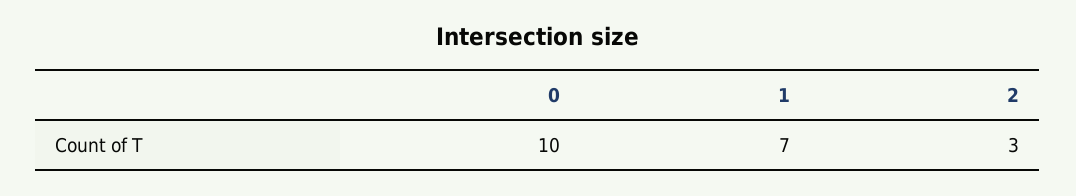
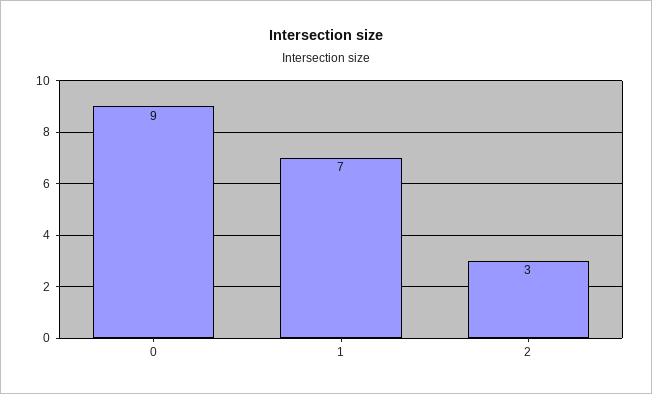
  {
-   "0": 10,
+   "0": 9,
    "1": 7,
    "2": 3
  }

